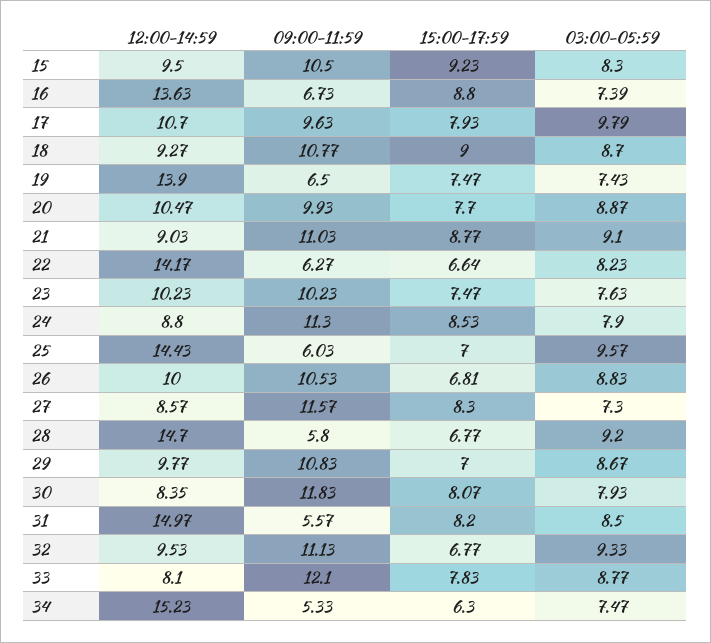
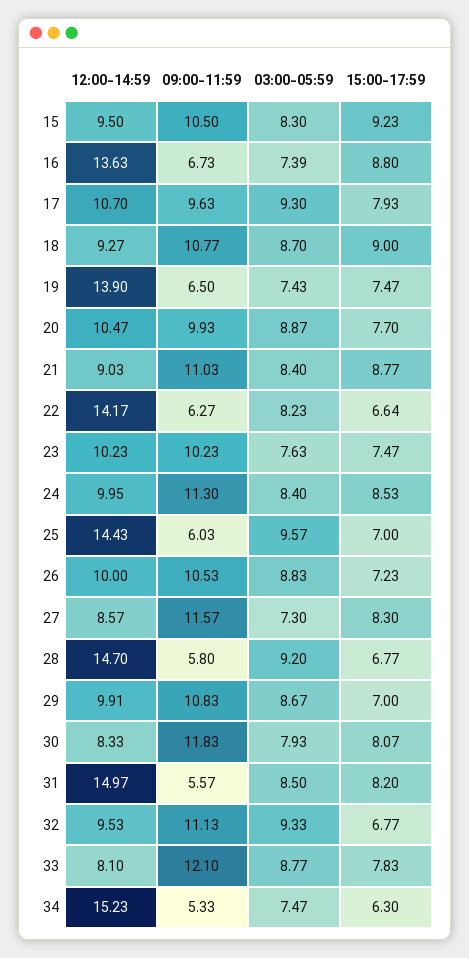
  {
    "12:00-14:59": {
      "15": 9.5,
      "16": 13.63,
      "17": 10.7,
      "18": 9.27,
      "19": 13.9,
      "20": 10.47,
      "21": 9.03,
      "22": 14.17,
      "23": 10.23,
-     "24": 8.8,
+     "24": 9.95,
      "25": 14.43,
      "26": 10,
      "27": 8.57,
      "28": 14.7,
-     "29": 9.77,
+     "29": 9.91,
-     "30": 8.35,
+     "30": 8.33,
      "31": 14.97,
      "32": 9.53,
      "33": 8.1,
      "34": 15.23
    },
    "09:00-11:59": {
      "15": 10.5,
      "16": 6.73,
      "17": 9.63,
      "18": 10.77,
      "19": 6.5,
      "20": 9.93,
      "21": 11.03,
      "22": 6.27,
      "23": 10.23,
      "24": 11.3,
      "25": 6.03,
      "26": 10.53,
      "27": 11.57,
      "28": 5.8,
      "29": 10.83,
      "30": 11.83,
      "31": 5.57,
      "32": 11.13,
      "33": 12.1,
      "34": 5.33
    },
    "15:00-17:59": {
      "15": 9.23,
      "16": 8.8,
      "17": 7.93,
      "18": 9,
      "19": 7.47,
      "20": 7.7,
      "21": 8.77,
      "22": 6.64,
      "23": 7.47,
      "24": 8.53,
      "25": 7,
-     "26": 6.81,
+     "26": 7.23,
      "27": 8.3,
      "28": 6.77,
      "29": 7,
      "30": 8.07,
      "31": 8.2,
      "32": 6.77,
      "33": 7.83,
      "34": 6.3
    },
    "03:00-05:59": {
      "15": 8.3,
      "16": 7.39,
-     "17": 9.79,
+     "17": 9.3,
      "18": 8.7,
      "19": 7.43,
      "20": 8.87,
-     "21": 9.1,
+     "21": 8.4,
      "22": 8.23,
      "23": 7.63,
-     "24": 7.9,
+     "24": 8.4,
      "25": 9.57,
      "26": 8.83,
      "27": 7.3,
      "28": 9.2,
      "29": 8.67,
      "30": 7.93,
      "31": 8.5,
      "32": 9.33,
      "33": 8.77,
      "34": 7.47
    }
  }

